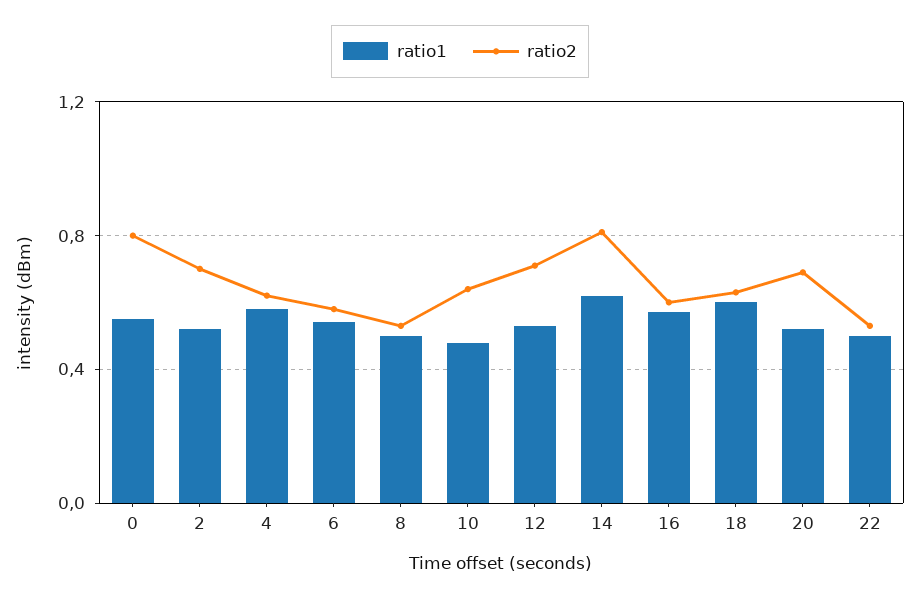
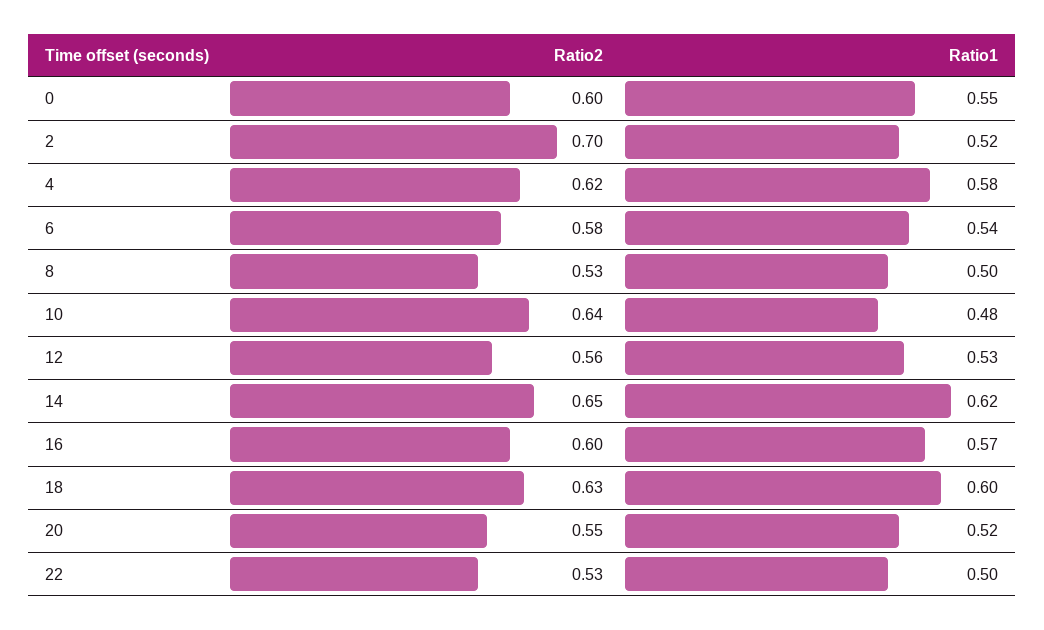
  {
    "ratio1": {
      "0": 0.55,
      "2": 0.52,
      "4": 0.58,
      "6": 0.54,
      "8": 0.5,
      "10": 0.48,
      "12": 0.53,
      "14": 0.62,
      "16": 0.57,
      "18": 0.6,
      "20": 0.52,
      "22": 0.5
    },
    "ratio2": {
-     "0": 0.8,
+     "0": 0.6,
      "2": 0.7,
      "4": 0.62,
      "6": 0.58,
      "8": 0.53,
      "10": 0.64,
-     "12": 0.7,
+     "12": 0.56,
-     "14": 0.8,
+     "14": 0.65,
      "16": 0.6,
      "18": 0.63,
-     "20": 0.7,
+     "20": 0.55,
      "22": 0.53
    }
  }

